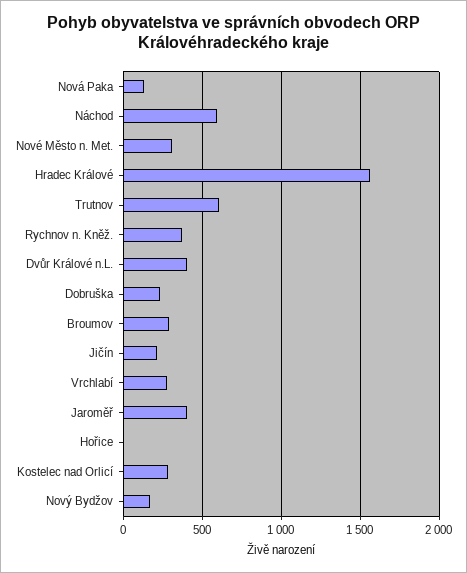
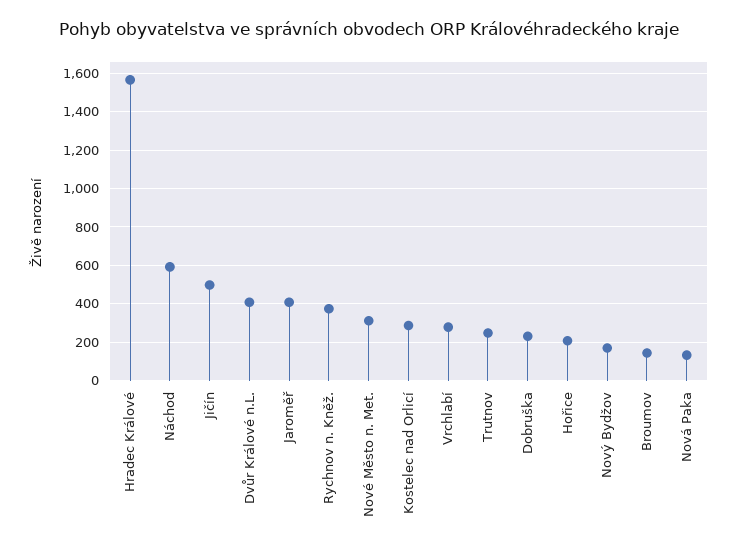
  {
    "Nová Paka": 150,
    "Náchod": 600,
    "Nové Město n. Met.": 300,
    "Hradec Králové": 1550,
-   "Trutnov": 600,
+   "Trutnov": 250,
    "Rychnov n. Kněž.": 350,
    "Dvůr Králové n.L.": 400,
    "Dobruška": 250,
-   "Broumov": 300,
+   "Broumov": 150,
-   "Jičín": 200,
+   "Jičín": 500,
    "Vrchlabí": 300,
    "Jaroměř": 400,
-   "Hořice": 0,
+   "Hořice": 200,
    "Kostelec nad Orlicí": 300,
    "Nový Bydžov": 150
  }

